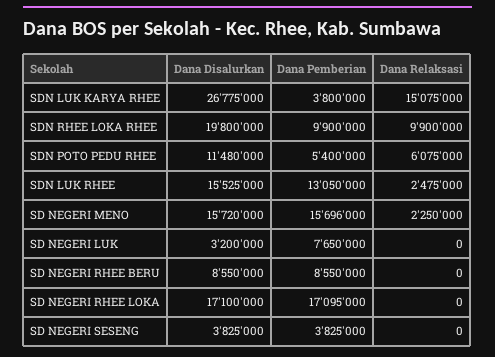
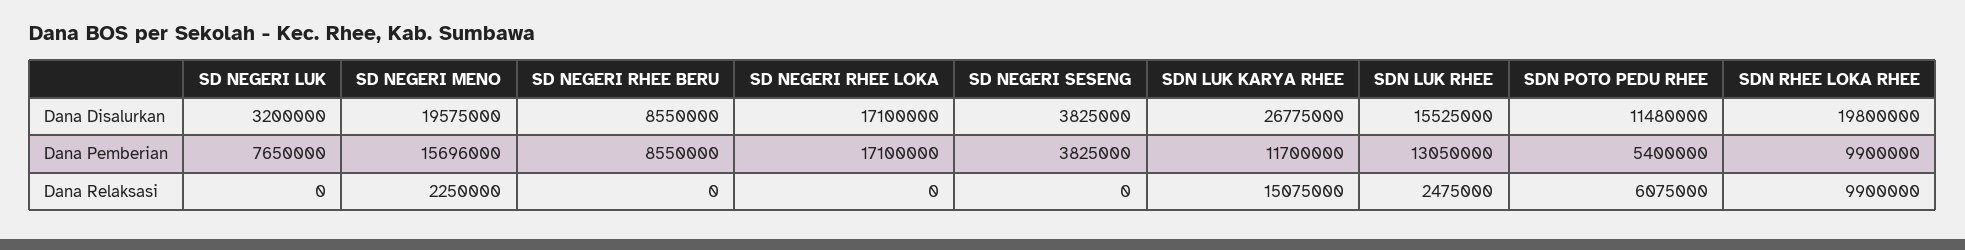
  {
    "Dana Disalurkan": {
      "SDN LUK KARYA RHEE": 26775000,
      "SDN RHEE LOKA RHEE": 19800000,
      "SDN POTO PEDU RHEE": 11480000,
      "SDN LUK RHEE": 15525000,
-     "SD NEGERI MENO": 15720000,
+     "SD NEGERI MENO": 19575000,
      "SD NEGERI LUK": 3200000,
      "SD NEGERI RHEE BERU": 8550000,
      "SD NEGERI RHEE LOKA": 17100000,
      "SD NEGERI SESENG": 3825000
    },
    "Dana Pemberian": {
-     "SDN LUK KARYA RHEE": 3800000,
+     "SDN LUK KARYA RHEE": 11700000,
      "SDN RHEE LOKA RHEE": 9900000,
      "SDN POTO PEDU RHEE": 5400000,
      "SDN LUK RHEE": 13050000,
      "SD NEGERI MENO": 15696000,
      "SD NEGERI LUK": 7650000,
      "SD NEGERI RHEE BERU": 8550000,
-     "SD NEGERI RHEE LOKA": 17095000,
+     "SD NEGERI RHEE LOKA": 17100000,
      "SD NEGERI SESENG": 3825000
    },
    "Dana Relaksasi": {
      "SDN LUK KARYA RHEE": 15075000,
      "SDN RHEE LOKA RHEE": 9900000,
      "SDN POTO PEDU RHEE": 6075000,
      "SDN LUK RHEE": 2475000,
      "SD NEGERI MENO": 2250000,
      "SD NEGERI LUK": 0,
      "SD NEGERI RHEE BERU": 0,
      "SD NEGERI RHEE LOKA": 0,
      "SD NEGERI SESENG": 0
    }
  }

